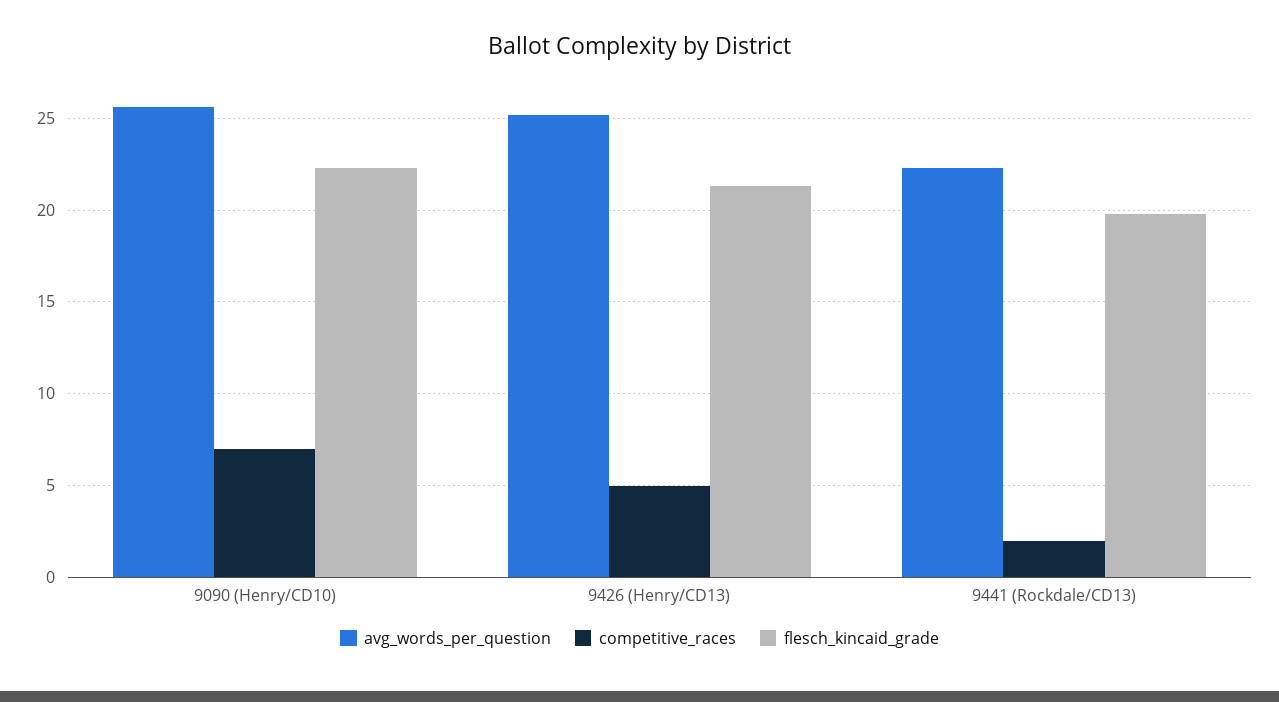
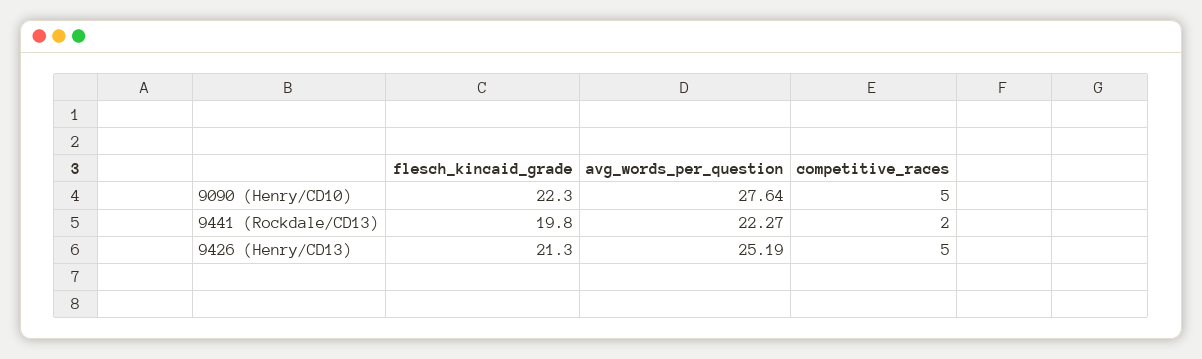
  {
    "avg_words_per_question": {
-     "9090 (Henry/CD10)": 25.5,
+     "9090 (Henry/CD10)": 27.64,
      "9426 (Henry/CD13)": 25.19,
      "9441 (Rockdale/CD13)": 22.27
    },
    "competitive_races": {
-     "9090 (Henry/CD10)": 7,
+     "9090 (Henry/CD10)": 5,
      "9426 (Henry/CD13)": 5,
      "9441 (Rockdale/CD13)": 2
    },
    "flesch_kincaid_grade": {
      "9090 (Henry/CD10)": 22.3,
      "9426 (Henry/CD13)": 21.3,
      "9441 (Rockdale/CD13)": 19.8
    }
  }

